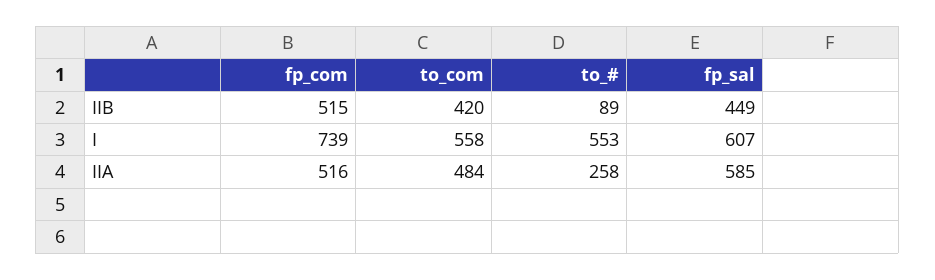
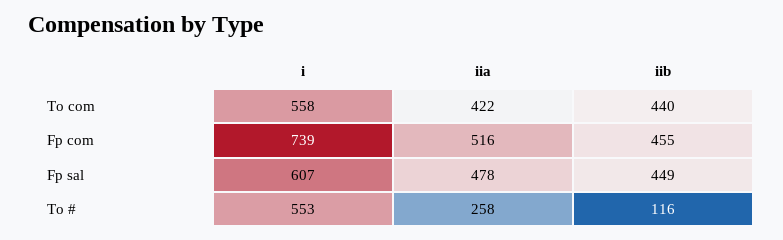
  {
    "fp_com": {
-     "IIB": 515,
+     "IIB": 455,
      "I": 739,
      "IIA": 516
    },
    "to_com": {
-     "IIB": 420,
+     "IIB": 440,
      "I": 558,
-     "IIA": 484
+     "IIA": 422
    },
    "to_#": {
-     "IIB": 89,
+     "IIB": 116,
      "I": 553,
      "IIA": 258
    },
    "fp_sal": {
      "IIB": 449,
      "I": 607,
-     "IIA": 585
+     "IIA": 478
    }
  }

